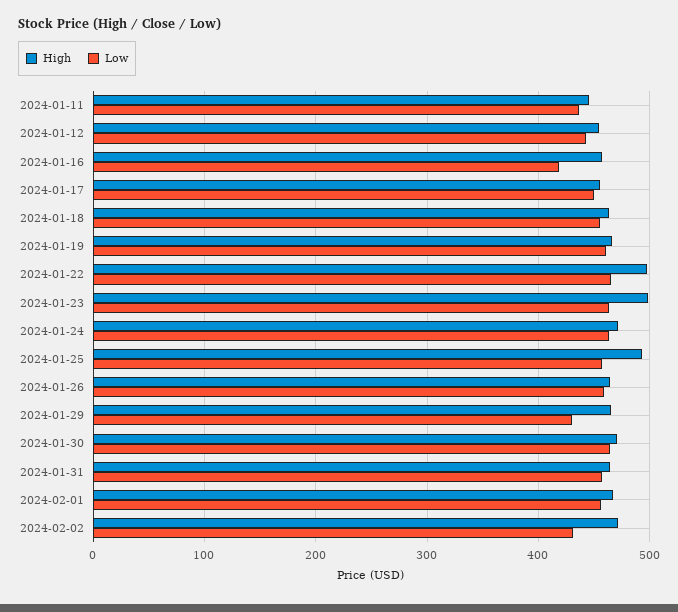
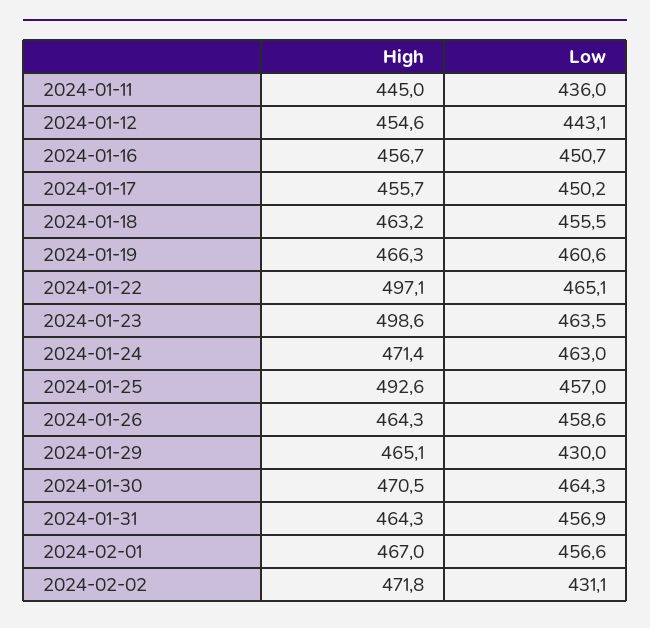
  {
    "High": {
      "2024-01-11": 445,
      "2024-01-12": 454.6,
      "2024-01-16": 456.7,
      "2024-01-17": 455.7,
      "2024-01-18": 463.2,
      "2024-01-19": 466.3,
      "2024-01-22": 497.1,
      "2024-01-23": 498.6,
      "2024-01-24": 471.4,
      "2024-01-25": 492.6,
      "2024-01-26": 464.3,
      "2024-01-29": 465.1,
      "2024-01-30": 470.5,
      "2024-01-31": 464.3,
      "2024-02-01": 467,
      "2024-02-02": 471.8
    },
    "Low": {
      "2024-01-11": 436,
      "2024-01-12": 443.1,
-     "2024-01-16": 420,
+     "2024-01-16": 450.7,
      "2024-01-17": 450.2,
      "2024-01-18": 455.5,
      "2024-01-19": 460.6,
      "2024-01-22": 465.1,
      "2024-01-23": 463.5,
      "2024-01-24": 463,
      "2024-01-25": 457,
      "2024-01-26": 458.6,
      "2024-01-29": 430,
      "2024-01-30": 464.3,
      "2024-01-31": 456.9,
      "2024-02-01": 456.6,
      "2024-02-02": 431.1
    }
  }

